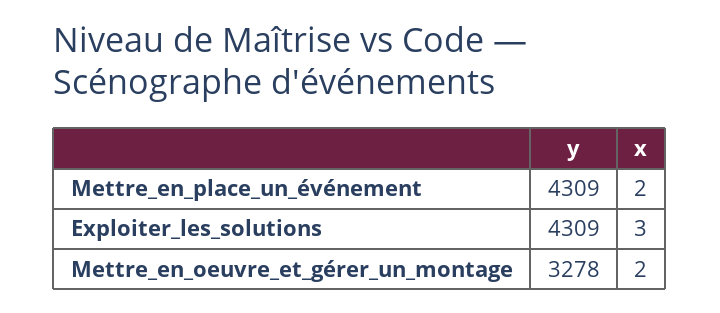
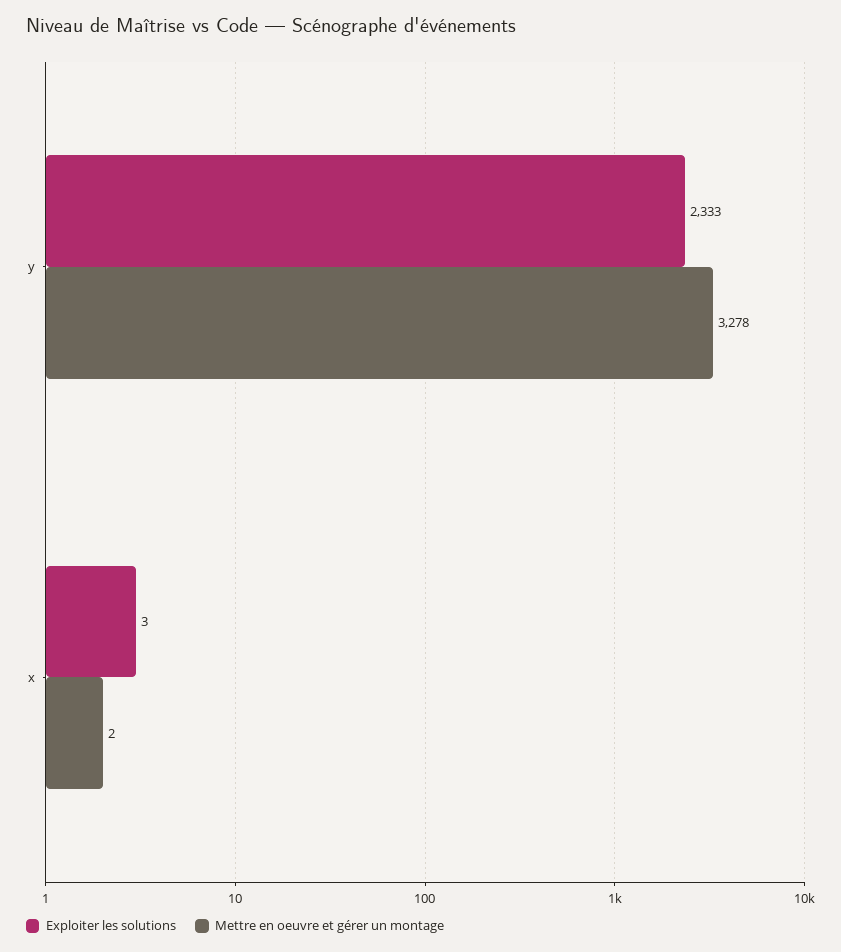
  {
-   "Mettre_en_place_un_événement": {
-     "y": 4309,
-     "x": 2
-   },
    "Exploiter_les_solutions": {
-     "y": 4309,
+     "y": 2333,
      "x": 3
    },
    "Mettre_en_oeuvre_et_gérer_un_montage": {
      "y": 3278,
      "x": 2
    }
  }

